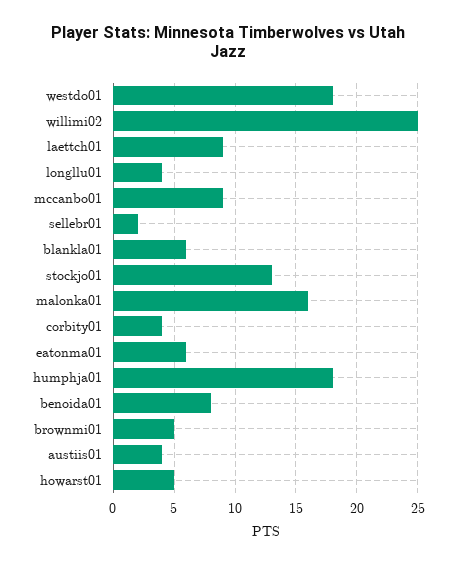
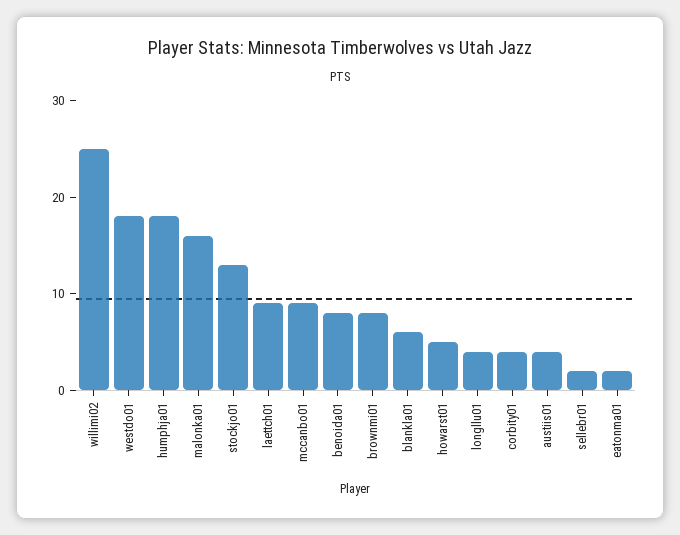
  {
    "westdo01": 18,
    "willimi02": 25,
    "laettch01": 9,
    "longllu01": 4,
    "mccanbo01": 9,
    "sellebr01": 2,
    "blankla01": 6,
    "stockjo01": 13,
    "malonka01": 16,
    "corbity01": 4,
-   "eatonma01": 6,
+   "eatonma01": 2,
    "humphja01": 18,
    "benoida01": 8,
-   "brownmi01": 5,
+   "brownmi01": 8,
    "austiis01": 4,
    "howarst01": 5
  }

